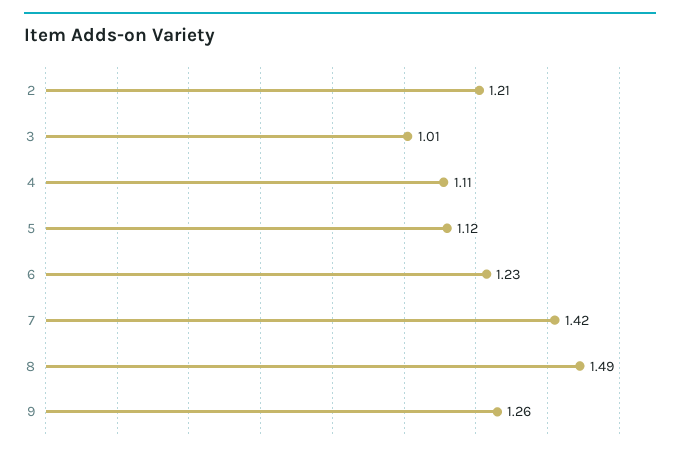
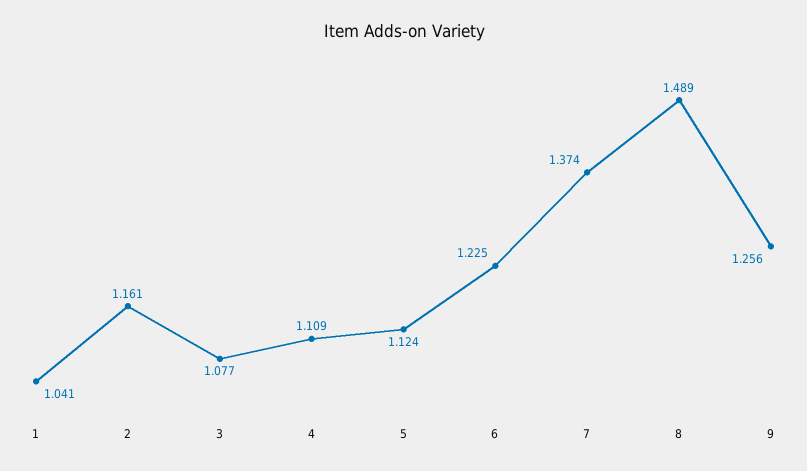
  {
-   "2": 1.21,
+   "2": 1.161,
-   "3": 1.01,
+   "3": 1.077,
    "4": 1.109,
    "5": 1.124,
    "6": 1.225,
-   "7": 1.42,
+   "7": 1.374,
    "8": 1.489,
-   "9": 1.256
+   "9": 1.256,
+   "1": 1.041
  }

